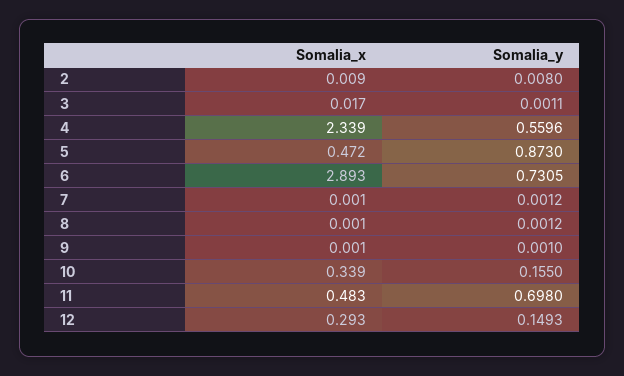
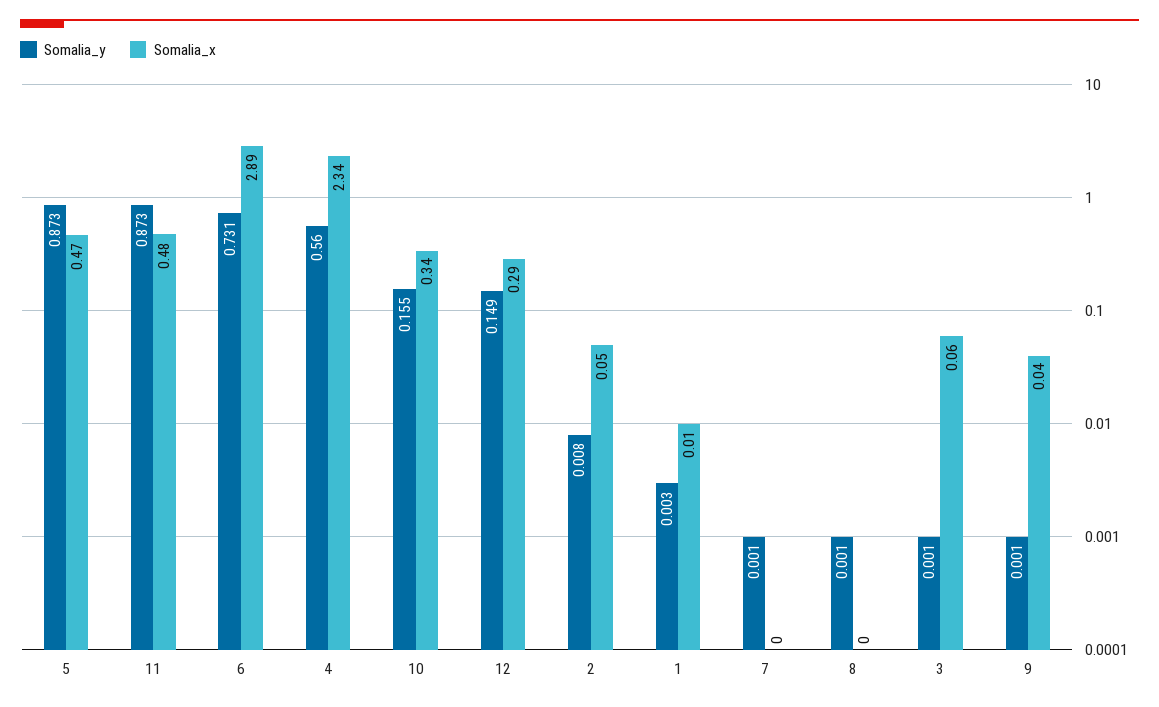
  {
    "Somalia_x": {
-     "2": 0.009,
+     "2": 0.05,
-     "3": 0.017,
+     "3": 0.06,
      "4": 2.339,
      "5": 0.472,
      "6": 2.893,
      "7": 0.001,
      "8": 0.001,
-     "9": 0.001,
+     "9": 0.04,
      "10": 0.339,
      "11": 0.483,
-     "12": 0.293
+     "12": 0.293,
+     "1": 0.01
    },
    "Somalia_y": {
      "2": 0.008,
      "3": 0.0011,
      "4": 0.5596,
      "5": 0.873,
      "6": 0.7305,
      "7": 0.0012,
      "8": 0.0012,
      "9": 0.001,
      "10": 0.155,
-     "11": 0.698,
+     "11": 0.873,
-     "12": 0.1493
+     "12": 0.1493,
+     "1": 0.003
    }
  }

